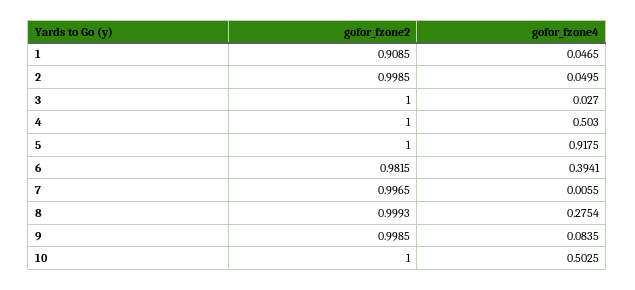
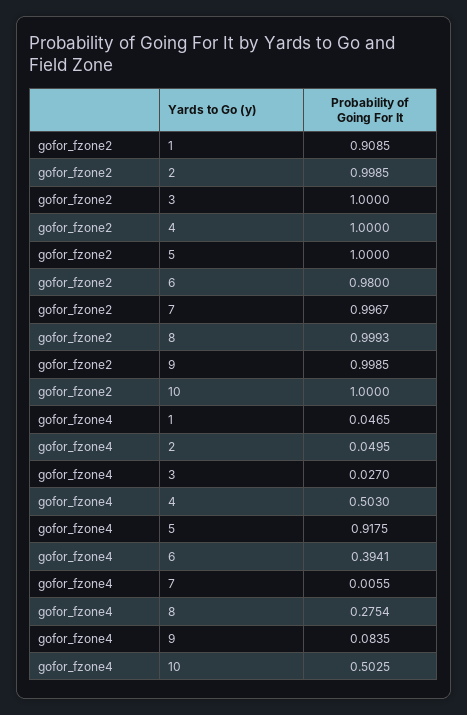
  {
    "gofor_fzone2": {
      "1": 0.9085,
      "2": 0.9985,
      "3": 1,
      "4": 1,
      "5": 1,
-     "6": 0.9815,
+     "6": 0.98,
-     "7": 0.9965,
+     "7": 0.9967,
      "8": 0.9993,
      "9": 0.9985,
      "10": 1
    },
    "gofor_fzone4": {
      "1": 0.0465,
      "2": 0.0495,
      "3": 0.027,
      "4": 0.503,
      "5": 0.9175,
      "6": 0.3941,
      "7": 0.0055,
      "8": 0.2754,
      "9": 0.0835,
      "10": 0.5025
    }
  }

